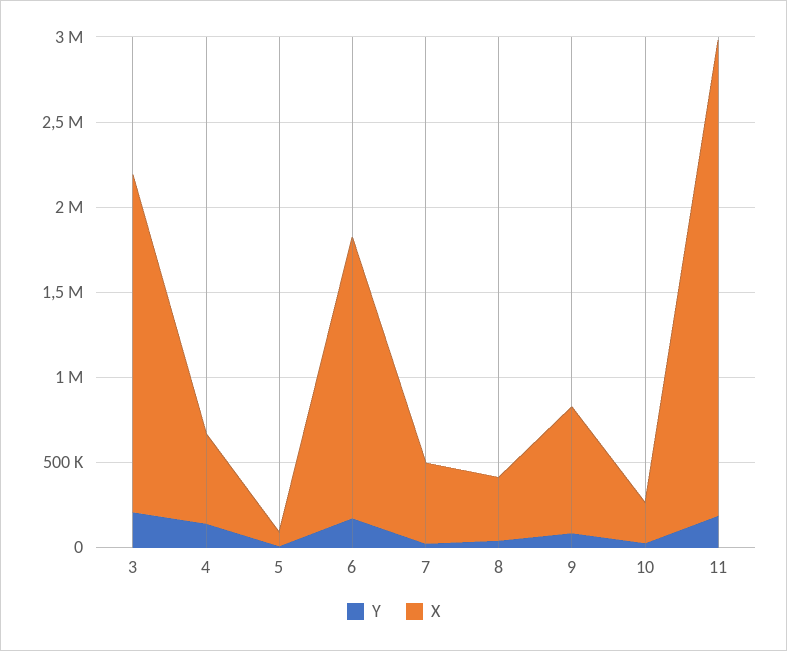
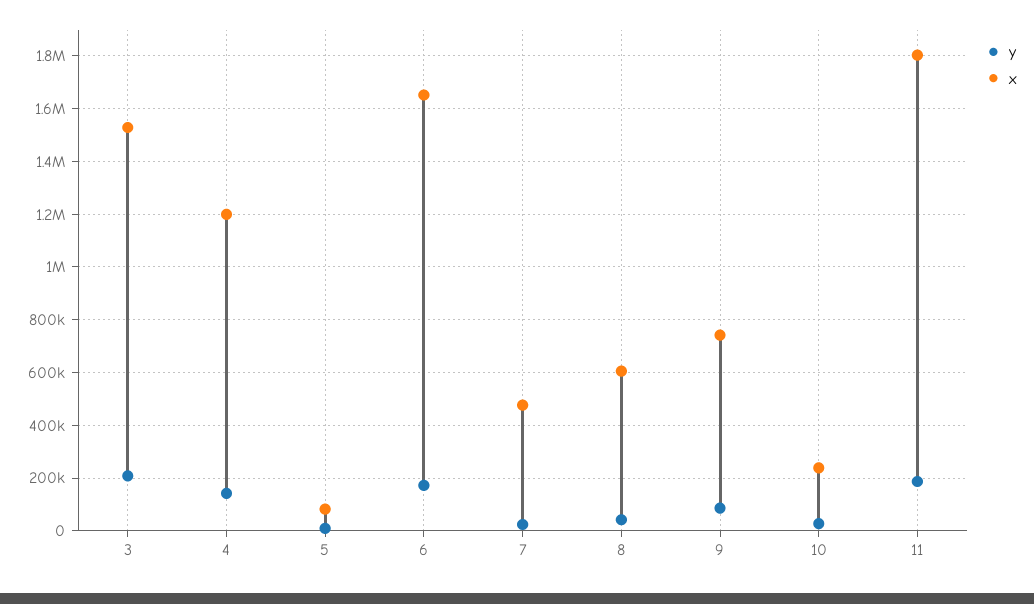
  {
    "Y": {
      "3": 200000,
      "4": 150000,
      "5": 0,
      "6": 175000,
      "7": 25000,
      "8": 50000,
      "9": 75000,
      "10": 25000,
      "11": 175000
    },
    "X": {
-     "3": 2000000,
+     "3": 1525000,
-     "4": 500000,
+     "4": 1200000,
      "5": 75000,
      "6": 1650000,
      "7": 475000,
-     "8": 400000,
+     "8": 600000,
      "9": 750000,
      "10": 250000,
-     "11": 2800000
+     "11": 1800000
    }
  }

